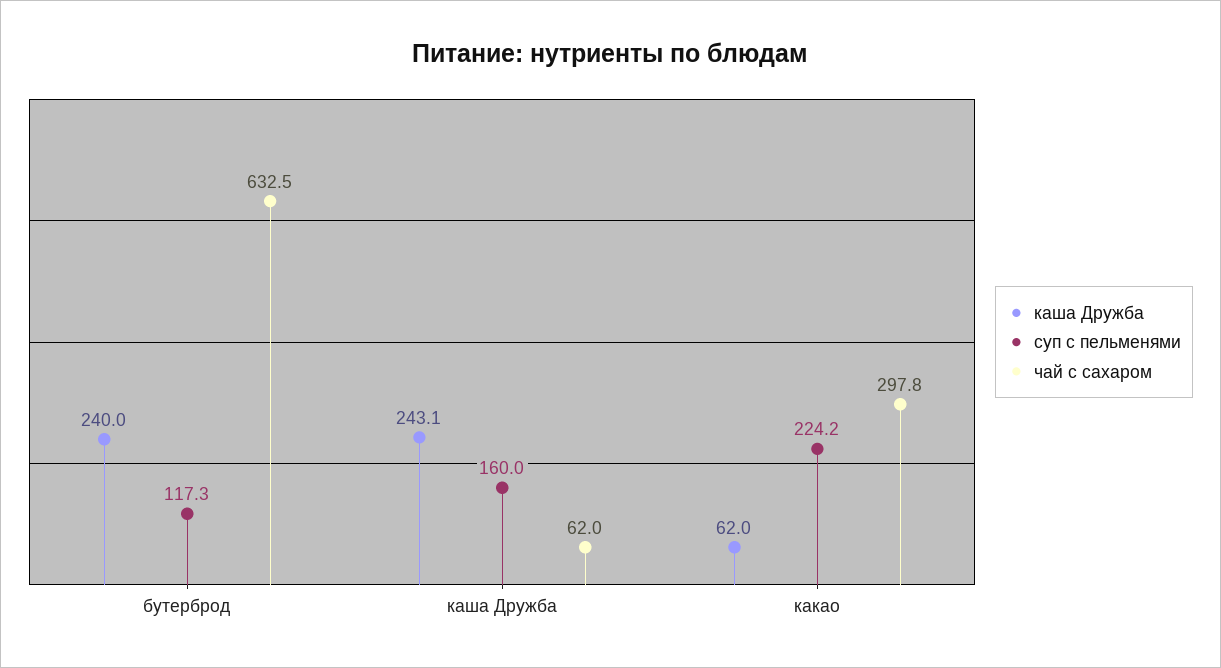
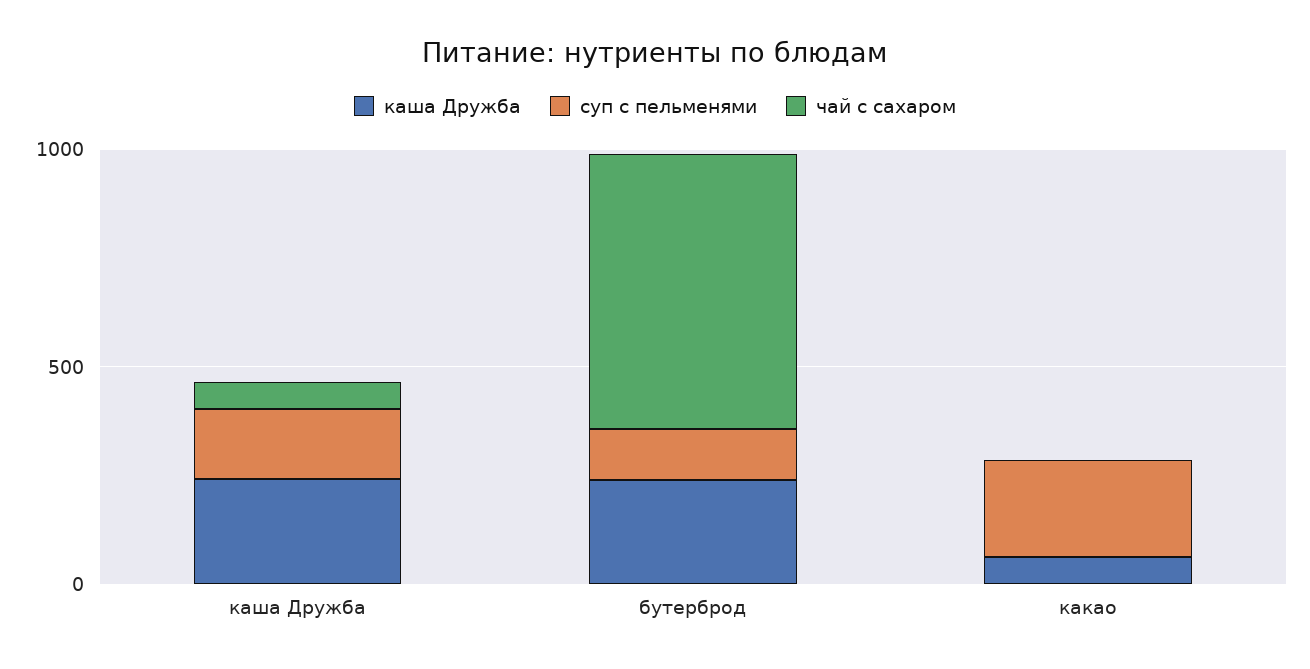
  {
    "каша Дружба": {
      "бутерброд": 240,
      "каша Дружба": 243.1,
      "какао": 62
    },
    "суп с пельменями": {
      "бутерброд": 117.3,
      "каша Дружба": 160,
      "какао": 224.2
    },
    "чай с сахаром": {
      "бутерброд": 632.5,
      "каша Дружба": 62,
-     "какао": 297.8
+     "какао": 0
    }
  }

